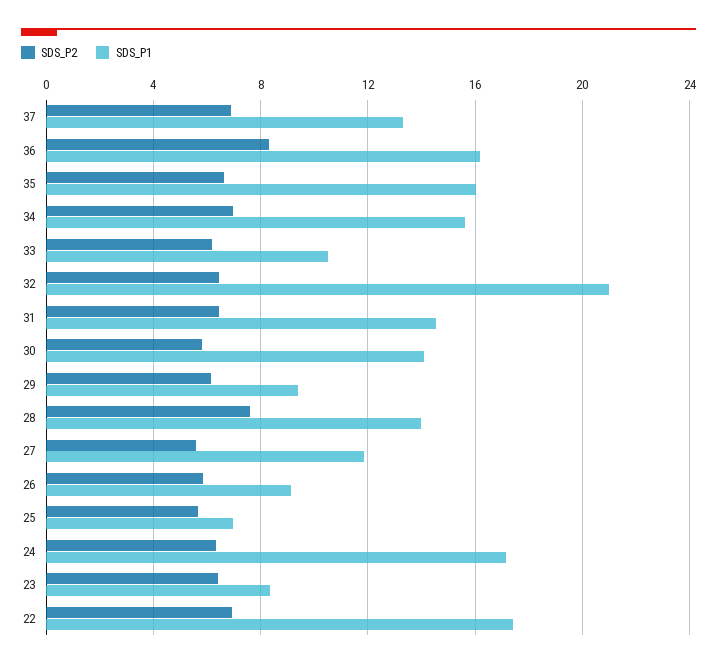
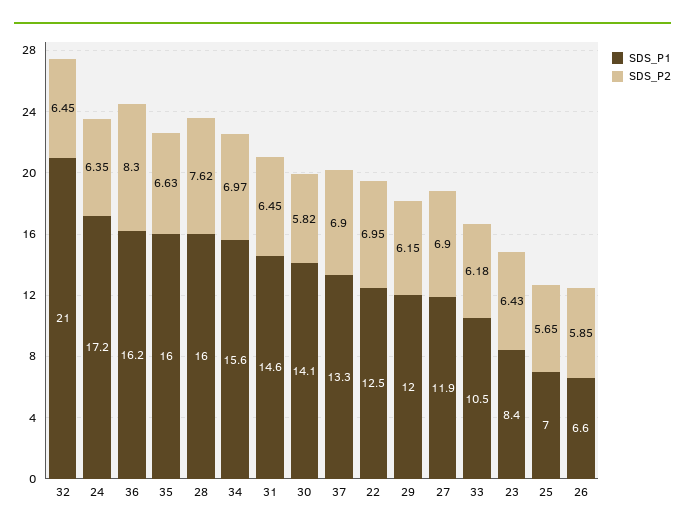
  {
    "SDS_P2": {
      "37": 6.9,
      "36": 8.3,
      "35": 6.63,
      "34": 6.97,
      "33": 6.18,
      "32": 6.45,
      "31": 6.45,
      "30": 5.82,
      "29": 6.15,
      "28": 7.62,
-     "27": 5.5,
+     "27": 6.9,
      "26": 5.85,
      "25": 5.65,
      "24": 6.35,
      "23": 6.43,
      "22": 6.95
    },
    "SDS_P1": {
      "37": 13.3,
      "36": 16.2,
      "35": 16,
      "34": 15.6,
      "33": 10.5,
      "32": 21,
      "31": 14.6,
      "30": 14.1,
-     "29": 9.5,
+     "29": 12,
-     "28": 14,
+     "28": 16,
      "27": 11.9,
-     "26": 9,
+     "26": 6.6,
      "25": 7,
      "24": 17.2,
      "23": 8.4,
-     "22": 17.5
+     "22": 12.5
    }
  }

